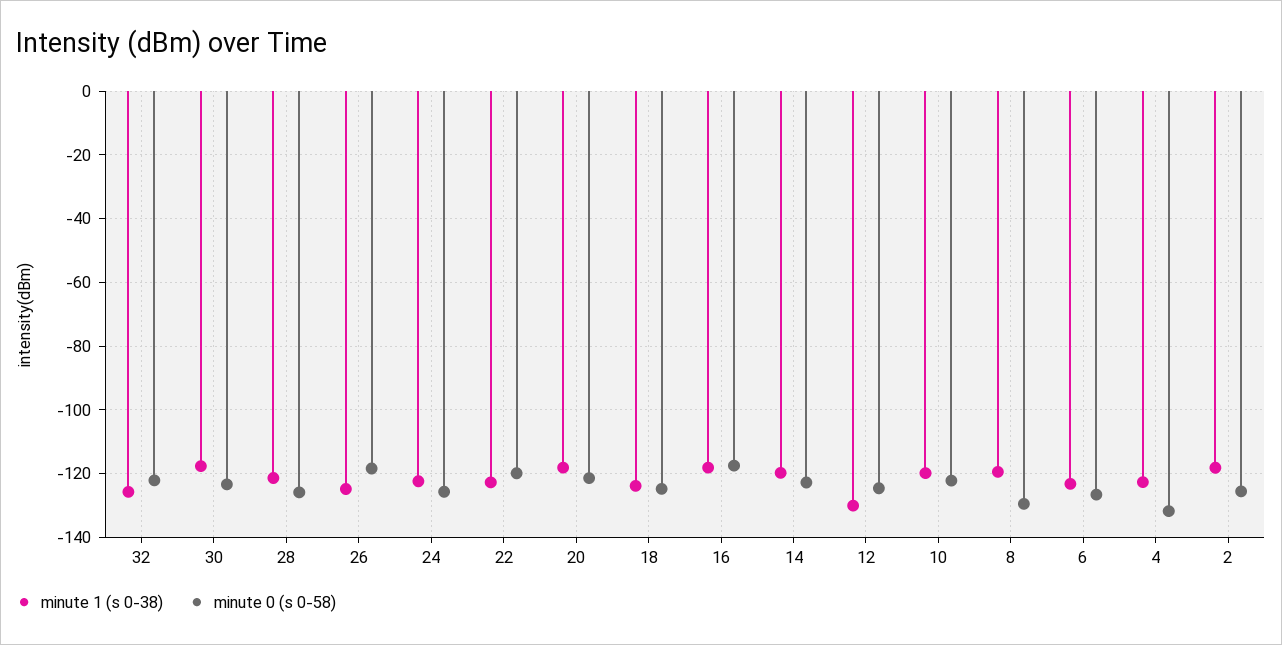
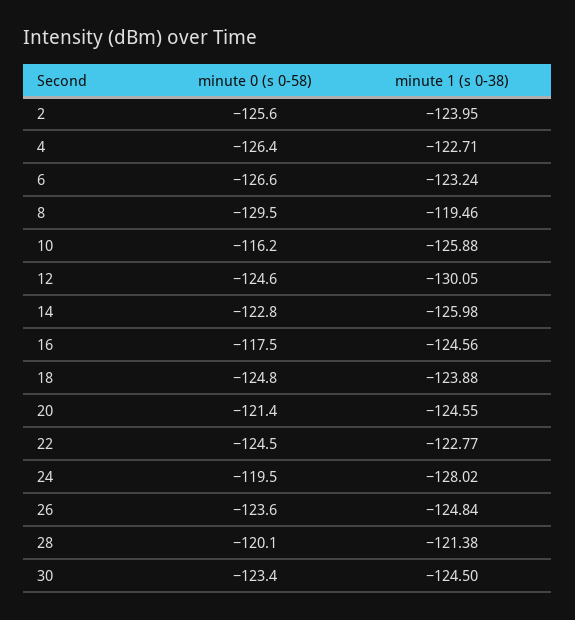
  {
    "minute 1 (s 0-38)": {
-     "32": -126,
-     "30": -118,
+     "30": -124.5,
      "28": -121.38,
      "26": -124.84,
-     "24": -122,
+     "24": -128.02,
      "22": -122.77,
-     "20": -118,
+     "20": -124.55,
      "18": -123.88,
-     "16": -118,
+     "16": -124.56,
-     "14": -120,
+     "14": -125.98,
      "12": -130.05,
-     "10": -120,
+     "10": -125.88,
      "8": -119.46,
      "6": -123.24,
      "4": -122.71,
-     "2": -118
+     "2": -123.95
    },
    "minute 0 (s 0-58)": {
-     "32": -122,
      "30": -123.4,
-     "28": -126,
+     "28": -120.1,
-     "26": -118,
+     "26": -123.6,
-     "24": -126,
+     "24": -119.5,
-     "22": -120,
+     "22": -124.5,
      "20": -121.4,
      "18": -124.8,
      "16": -117.5,
      "14": -122.8,
      "12": -124.6,
-     "10": -122,
+     "10": -116.2,
      "8": -129.5,
      "6": -126.6,
-     "4": -132,
+     "4": -126.4,
      "2": -125.6
    }
  }

